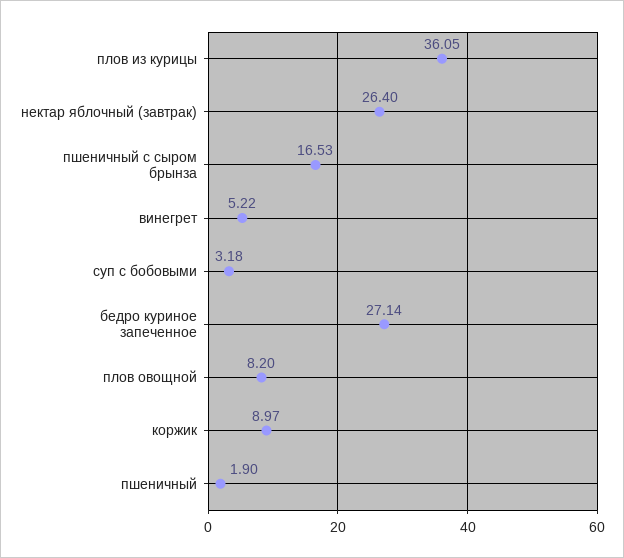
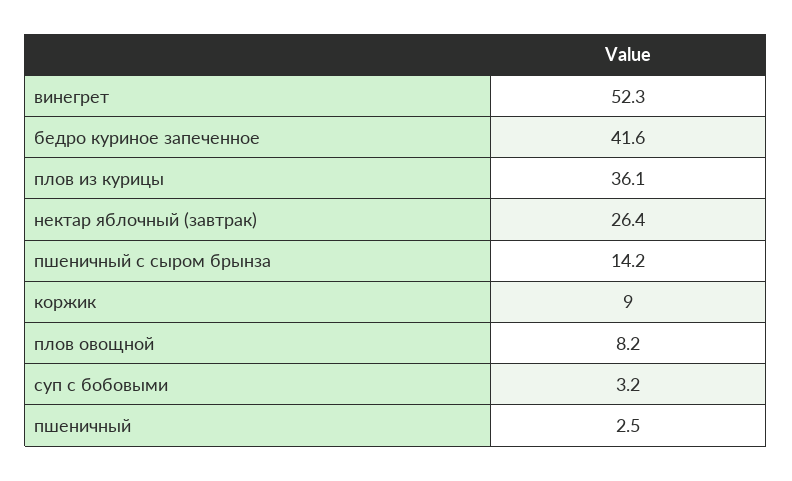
  {
    "плов из курицы": 36.05,
    "нектар яблочный (завтрак)": 26.4,
-   "пшеничный с сыром брынза": 16.53,
+   "пшеничный с сыром брынза": 14.2,
-   "винегрет": 5.22,
+   "винегрет": 52.3,
    "суп с бобовыми": 3.18,
-   "бедро куриное запеченное": 27.14,
+   "бедро куриное запеченное": 41.6,
    "плов овощной": 8.2,
    "коржик": 8.97,
-   "пшеничный": 1.9
+   "пшеничный": 2.5
  }

